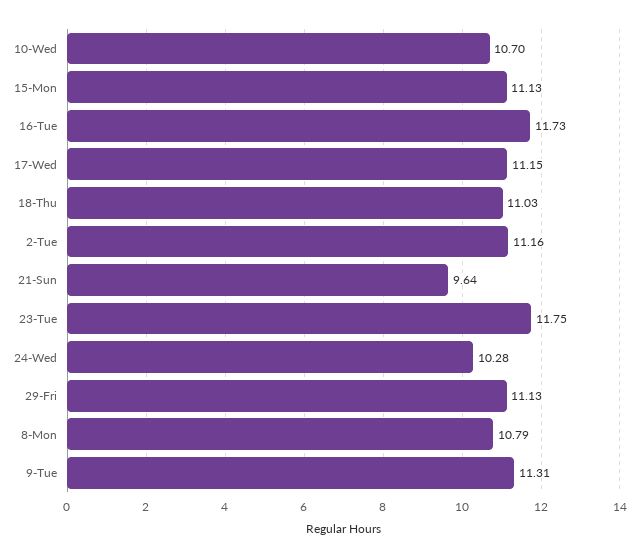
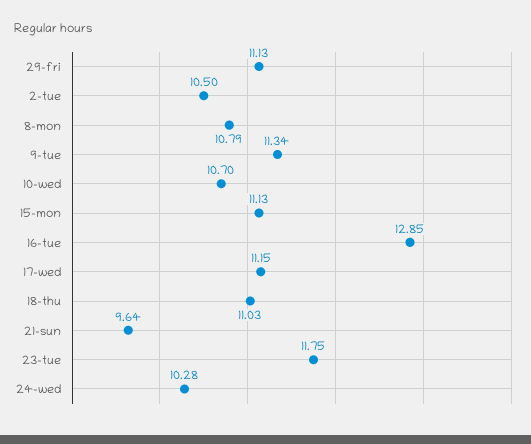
  {
    "10-Wed": 10.7,
    "15-Mon": 11.13,
-   "16-Tue": 11.73,
+   "16-Tue": 12.85,
    "17-Wed": 11.15,
    "18-Thu": 11.03,
-   "2-Tue": 11.16,
+   "2-Tue": 10.5,
    "21-Sun": 9.64,
    "23-Tue": 11.75,
    "24-Wed": 10.28,
    "29-Fri": 11.13,
    "8-Mon": 10.79,
-   "9-Tue": 11.31
+   "9-Tue": 11.34
  }

